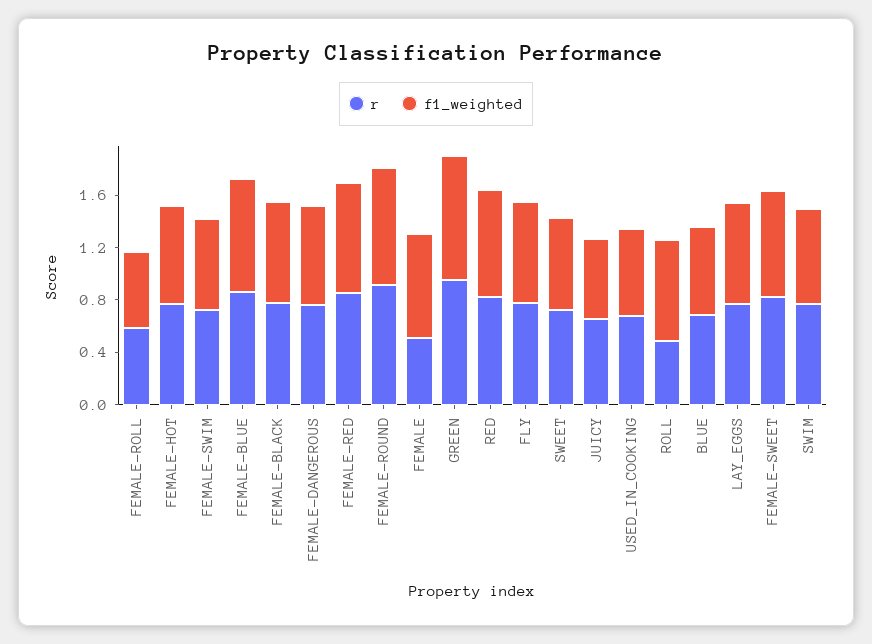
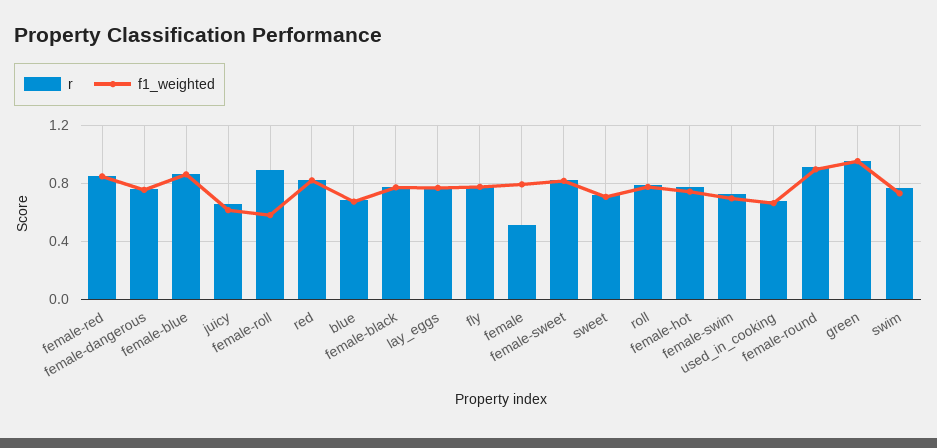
  {
    "r": {
-     "FEMALE-ROLL": 0.6,
+     "FEMALE-ROLL": 0.9,
      "FEMALE-HOT": 0.75,
      "FEMALE-SWIM": 0.7,
      "FEMALE-BLUE": 0.85,
      "FEMALE-BLACK": 0.8,
      "FEMALE-DANGEROUS": 0.75,
      "FEMALE-RED": 0.85,
      "FEMALE-ROUND": 0.9,
      "FEMALE": 0.5,
      "GREEN": 0.95,
      "RED": 0.8,
      "FLY": 0.75,
      "SWEET": 0.7,
      "JUICY": 0.65,
      "USED_IN_COOKING": 0.7,
-     "ROLL": 0.5,
+     "ROLL": 0.8,
      "BLUE": 0.7,
      "LAY_EGGS": 0.75,
      "FEMALE-SWEET": 0.8,
      "SWIM": 0.75
    },
    "f1_weighted": {
      "FEMALE-ROLL": 0.6,
      "FEMALE-HOT": 0.75,
      "FEMALE-SWIM": 0.7,
      "FEMALE-BLUE": 0.85,
      "FEMALE-BLACK": 0.75,
      "FEMALE-DANGEROUS": 0.75,
      "FEMALE-RED": 0.85,
      "FEMALE-ROUND": 0.9,
      "FEMALE": 0.8,
      "GREEN": 0.95,
      "RED": 0.8,
      "FLY": 0.75,
      "SWEET": 0.7,
      "JUICY": 0.6,
      "USED_IN_COOKING": 0.65,
      "ROLL": 0.75,
      "BLUE": 0.65,
      "LAY_EGGS": 0.75,
      "FEMALE-SWEET": 0.8,
      "SWIM": 0.75
    }
  }

